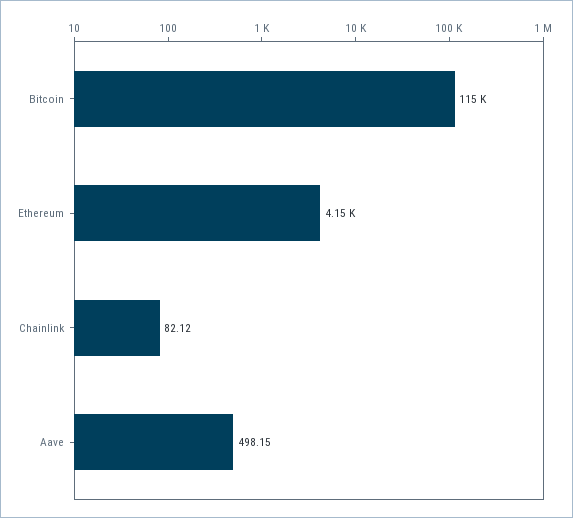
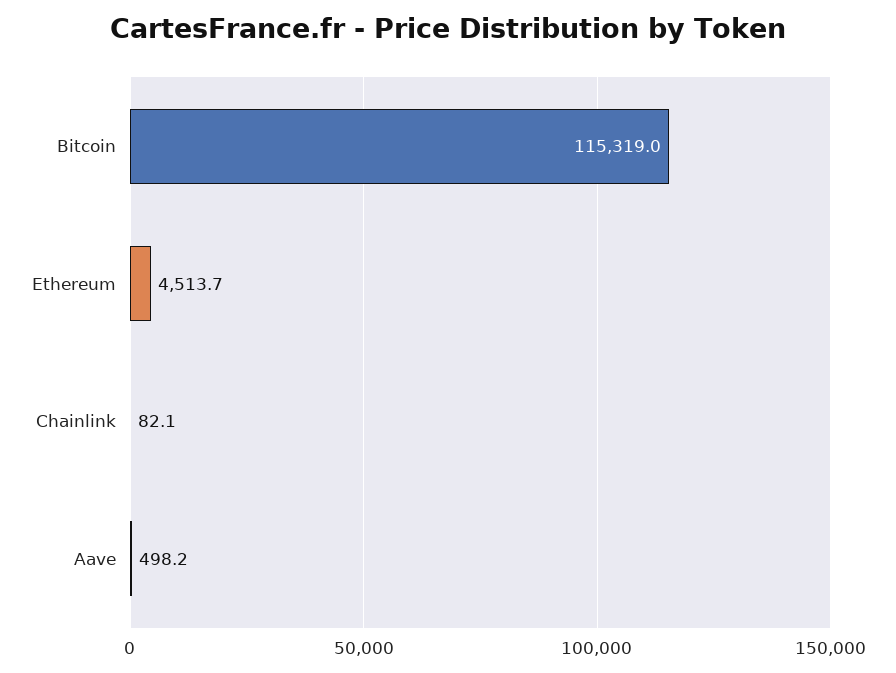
  {
    "Bitcoin": 115319,
-   "Ethereum": 4150,
+   "Ethereum": 4513.7,
    "Chainlink": 82.12,
    "Aave": 498.15
  }

